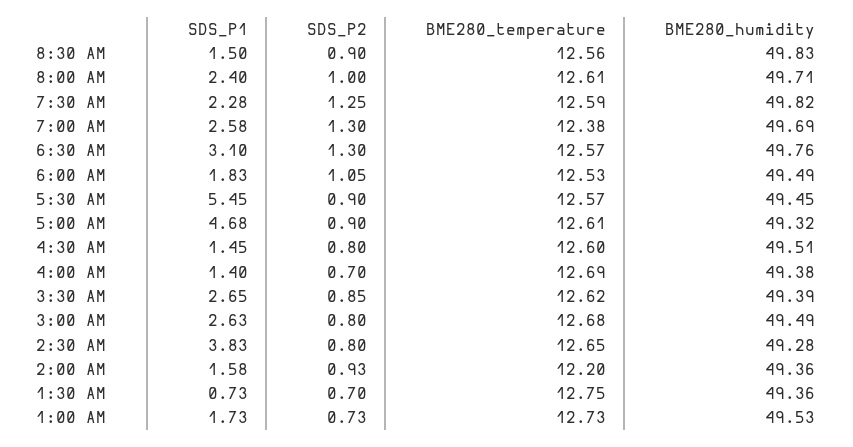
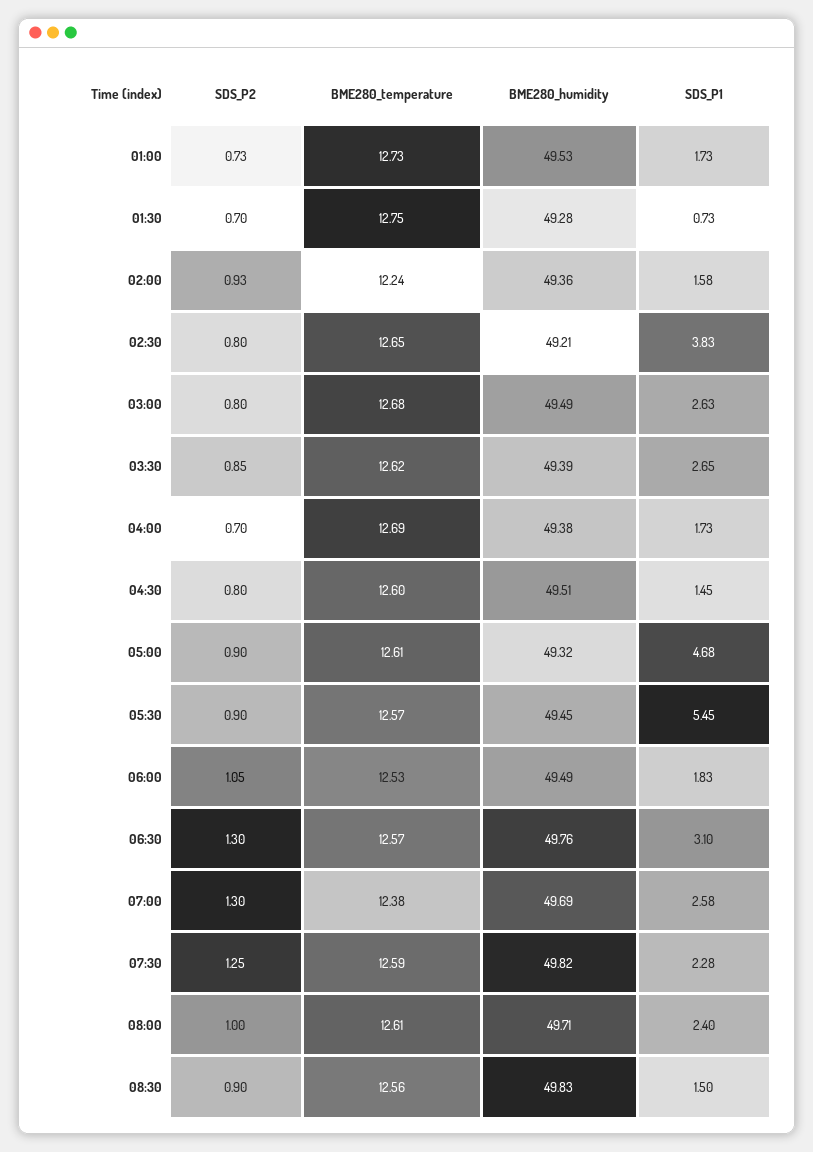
  {
    "SDS_P1": {
      "8:30 AM": 1.5,
      "8:00 AM": 2.4,
      "7:30 AM": 2.28,
      "7:00 AM": 2.58,
      "6:30 AM": 3.1,
      "6:00 AM": 1.83,
      "5:30 AM": 5.45,
      "5:00 AM": 4.68,
      "4:30 AM": 1.45,
-     "4:00 AM": 1.4,
+     "4:00 AM": 1.73,
      "3:30 AM": 2.65,
      "3:00 AM": 2.63,
      "2:30 AM": 3.83,
      "2:00 AM": 1.58,
      "1:30 AM": 0.73,
      "1:00 AM": 1.73
    },
    "SDS_P2": {
      "8:30 AM": 0.9,
      "8:00 AM": 1,
      "7:30 AM": 1.25,
      "7:00 AM": 1.3,
      "6:30 AM": 1.3,
      "6:00 AM": 1.05,
      "5:30 AM": 0.9,
      "5:00 AM": 0.9,
      "4:30 AM": 0.8,
      "4:00 AM": 0.7,
      "3:30 AM": 0.85,
      "3:00 AM": 0.8,
      "2:30 AM": 0.8,
      "2:00 AM": 0.93,
      "1:30 AM": 0.7,
      "1:00 AM": 0.73
    },
    "BME280_temperature": {
      "8:30 AM": 12.56,
      "8:00 AM": 12.61,
      "7:30 AM": 12.59,
      "7:00 AM": 12.38,
      "6:30 AM": 12.57,
      "6:00 AM": 12.53,
      "5:30 AM": 12.57,
      "5:00 AM": 12.61,
      "4:30 AM": 12.6,
      "4:00 AM": 12.69,
      "3:30 AM": 12.62,
      "3:00 AM": 12.68,
      "2:30 AM": 12.65,
-     "2:00 AM": 12.2,
+     "2:00 AM": 12.24,
      "1:30 AM": 12.75,
      "1:00 AM": 12.73
    },
    "BME280_humidity": {
      "8:30 AM": 49.83,
      "8:00 AM": 49.71,
      "7:30 AM": 49.82,
      "7:00 AM": 49.69,
      "6:30 AM": 49.76,
      "6:00 AM": 49.49,
      "5:30 AM": 49.45,
      "5:00 AM": 49.32,
      "4:30 AM": 49.51,
      "4:00 AM": 49.38,
      "3:30 AM": 49.39,
      "3:00 AM": 49.49,
-     "2:30 AM": 49.28,
+     "2:30 AM": 49.21,
      "2:00 AM": 49.36,
-     "1:30 AM": 49.36,
+     "1:30 AM": 49.28,
      "1:00 AM": 49.53
    }
  }

